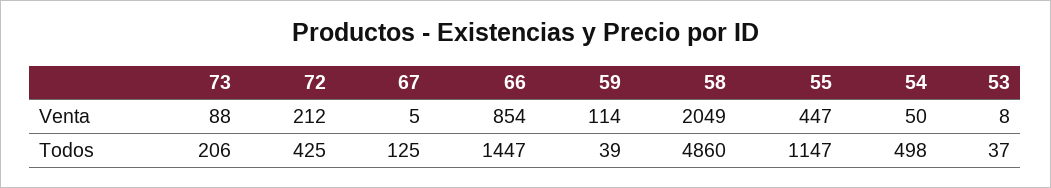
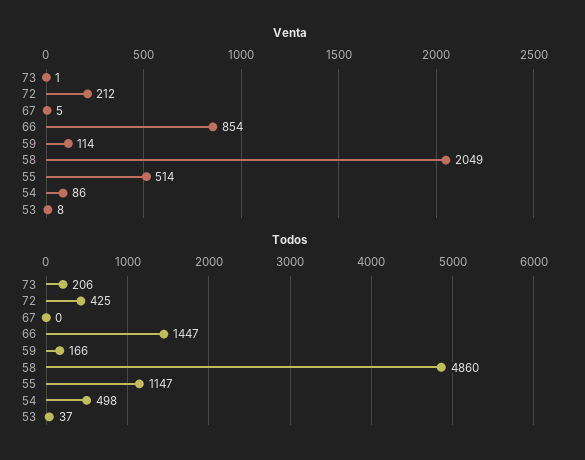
  {
    "Venta": {
-     "73": 88,
+     "73": 1,
      "72": 212,
      "67": 5,
      "66": 854,
      "59": 114,
      "58": 2049,
-     "55": 447,
+     "55": 514,
-     "54": 50,
+     "54": 86,
      "53": 8
    },
    "Todos": {
      "73": 206,
      "72": 425,
-     "67": 125,
+     "67": 0,
      "66": 1447,
-     "59": 39,
+     "59": 166,
      "58": 4860,
      "55": 1147,
      "54": 498,
      "53": 37
    }
  }

